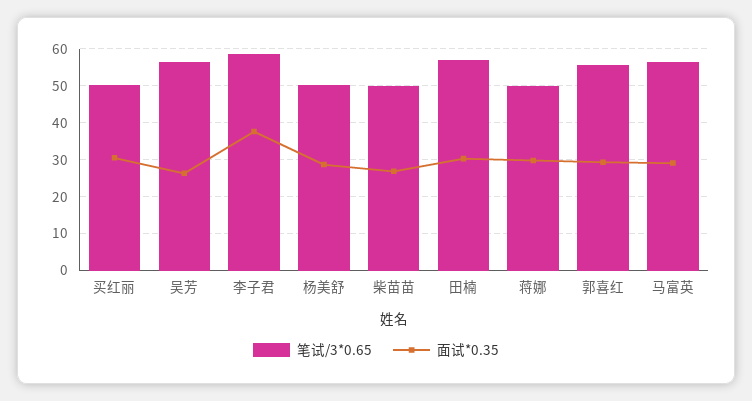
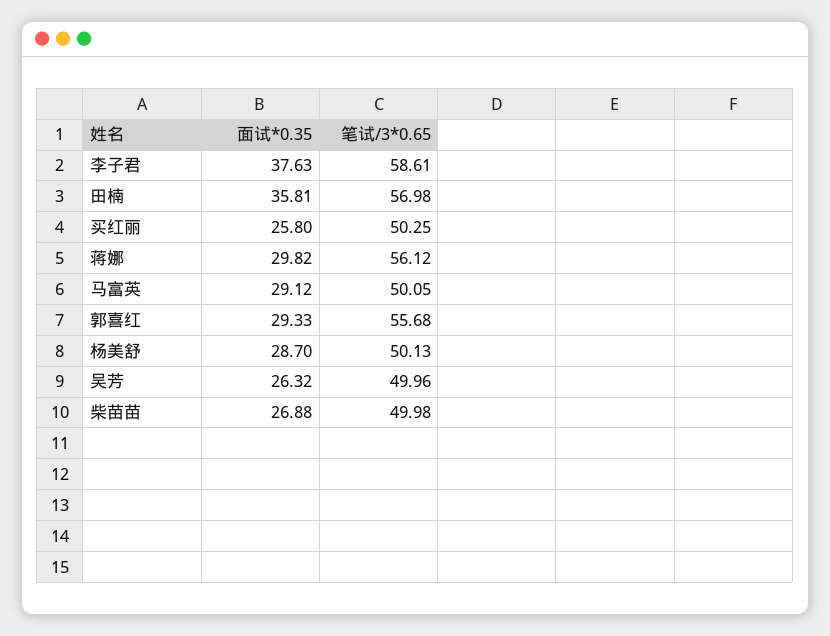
  {
    "笔试/3*0.65": {
      "买红丽": 50.25,
-     "吴芳": 56,
+     "吴芳": 49.96,
      "李子君": 58.61,
      "杨美舒": 50.13,
      "柴苗苗": 49.98,
      "田楠": 56.98,
-     "蒋娜": 50,
+     "蒋娜": 56.12,
      "郭喜红": 55.68,
-     "马富英": 56
+     "马富英": 50.05
    },
    "面试*0.35": {
-     "买红丽": 30,
+     "买红丽": 25.8,
      "吴芳": 26.32,
      "李子君": 37.63,
      "杨美舒": 28.7,
      "柴苗苗": 26.88,
-     "田楠": 30,
+     "田楠": 35.81,
      "蒋娜": 29.82,
      "郭喜红": 29.33,
      "马富英": 29.12
    }
  }

